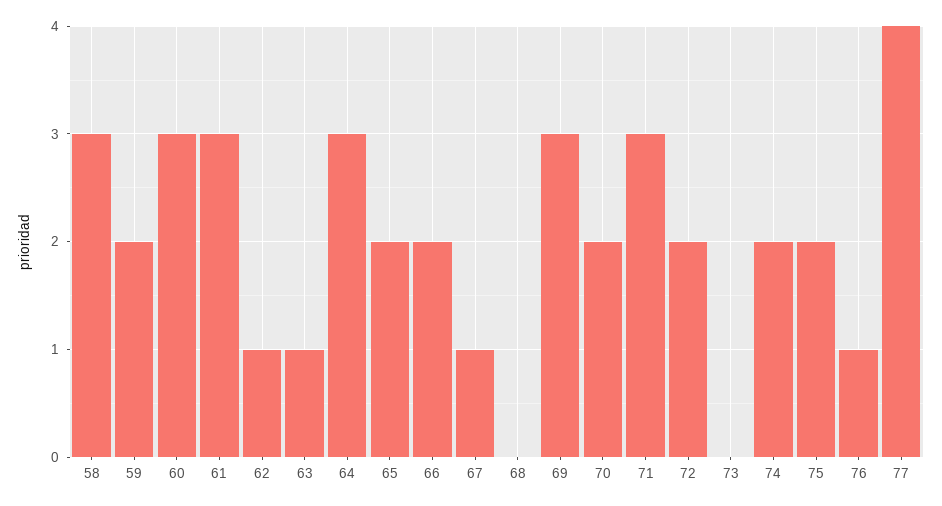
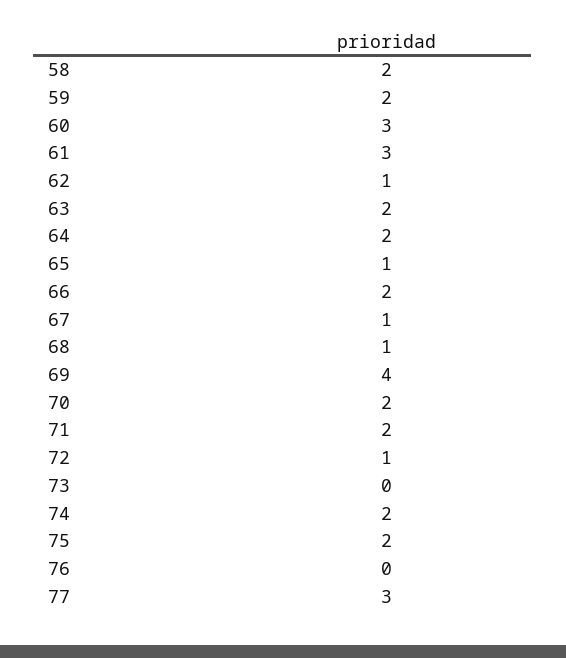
  {
-   "58": 3,
+   "58": 2,
    "59": 2,
    "60": 3,
    "61": 3,
    "62": 1,
-   "63": 1,
+   "63": 2,
-   "64": 3,
+   "64": 2,
-   "65": 2,
+   "65": 1,
    "66": 2,
    "67": 1,
-   "68": 0,
+   "68": 1,
-   "69": 3,
+   "69": 4,
    "70": 2,
-   "71": 3,
+   "71": 2,
-   "72": 2,
+   "72": 1,
    "73": 0,
    "74": 2,
    "75": 2,
-   "76": 1,
+   "76": 0,
-   "77": 4
+   "77": 3
  }

